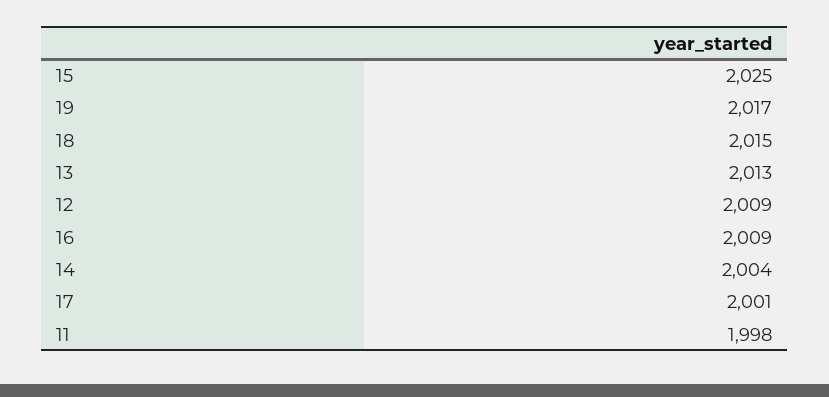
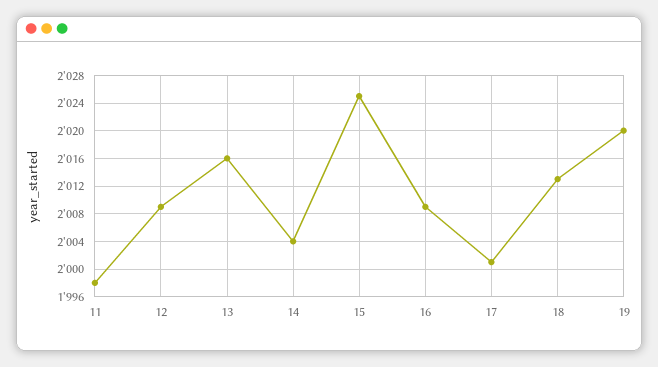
  {
    "15": 2025,
-   "19": 2017,
+   "19": 2020,
-   "18": 2015,
+   "18": 2013,
-   "13": 2013,
+   "13": 2016,
    "12": 2009,
    "16": 2009,
    "14": 2004,
    "17": 2001,
    "11": 1998
  }

